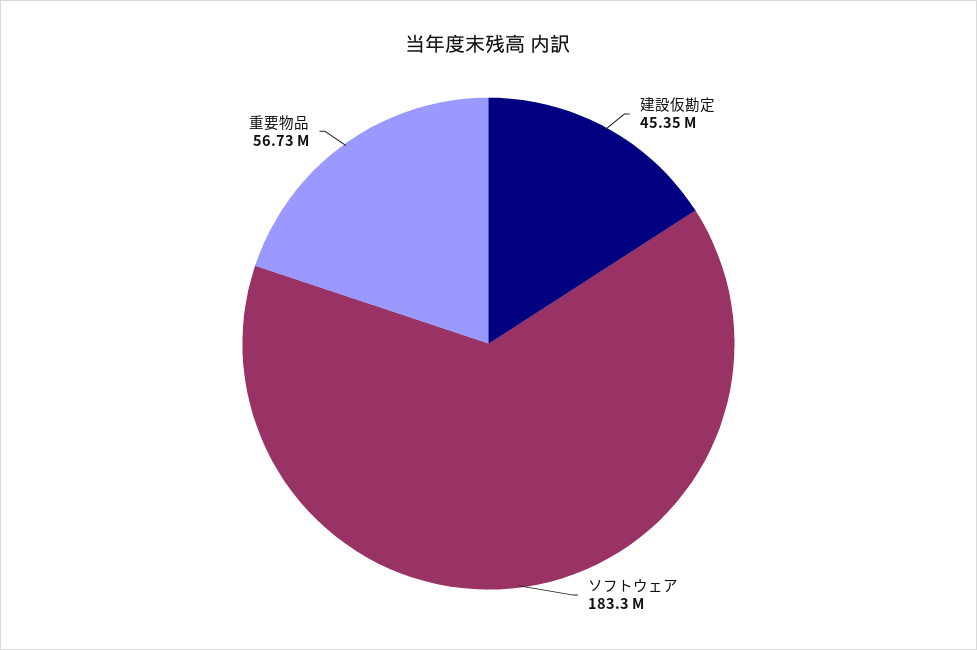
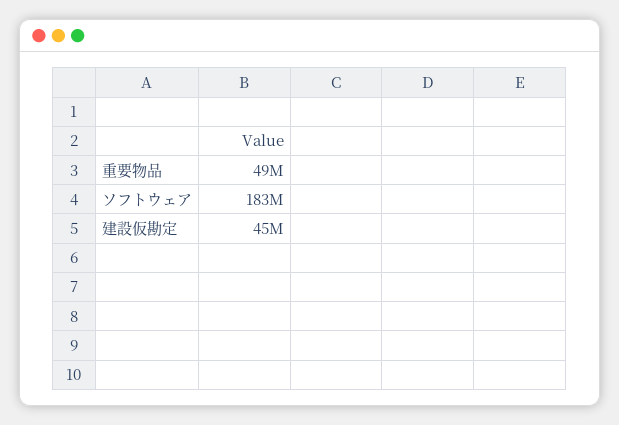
  {
    "建設仮勘定": 45350000,
    "ソフトウェア": 183300000,
-   "重要物品": 56730000
+   "重要物品": 49000000
  }

